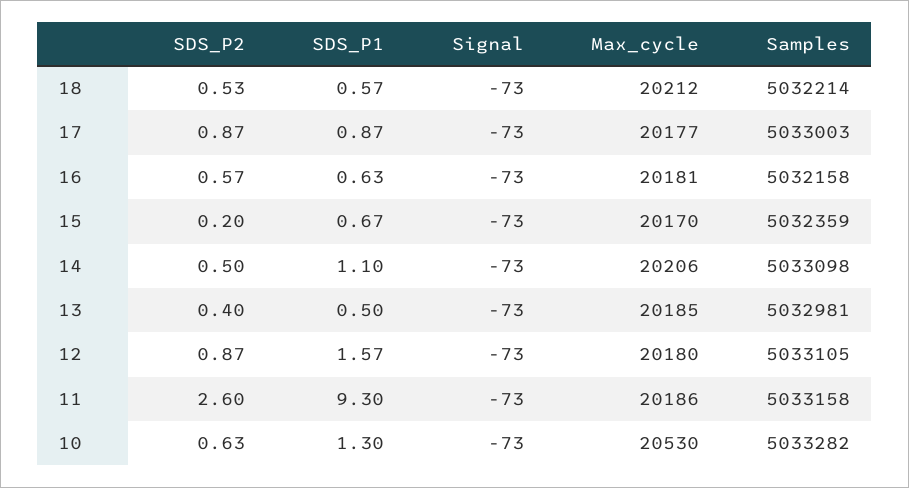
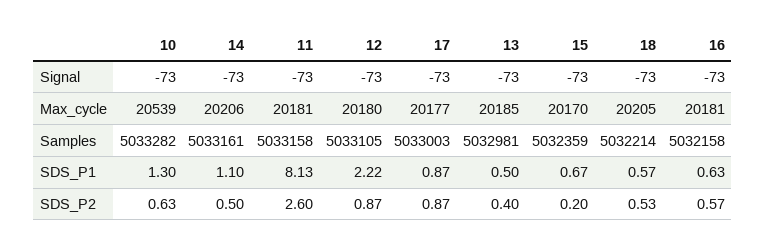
  {
    "SDS_P2": {
      "18": 0.53,
      "17": 0.87,
      "16": 0.57,
      "15": 0.2,
      "14": 0.5,
      "13": 0.4,
      "12": 0.87,
      "11": 2.6,
      "10": 0.63
    },
    "SDS_P1": {
      "18": 0.57,
      "17": 0.87,
      "16": 0.63,
      "15": 0.67,
      "14": 1.1,
      "13": 0.5,
-     "12": 1.57,
+     "12": 2.22,
-     "11": 9.3,
+     "11": 8.13,
      "10": 1.3
    },
    "Signal": {
      "18": -73,
      "17": -73,
      "16": -73,
      "15": -73,
      "14": -73,
      "13": -73,
      "12": -73,
      "11": -73,
      "10": -73
    },
    "Max_cycle": {
-     "18": 20212,
+     "18": 20205,
      "17": 20177,
      "16": 20181,
      "15": 20170,
      "14": 20206,
      "13": 20185,
      "12": 20180,
-     "11": 20186,
+     "11": 20181,
-     "10": 20530
+     "10": 20539
    },
    "Samples": {
      "18": 5032214,
      "17": 5033003,
      "16": 5032158,
      "15": 5032359,
-     "14": 5033098,
+     "14": 5033161,
      "13": 5032981,
      "12": 5033105,
      "11": 5033158,
      "10": 5033282
    }
  }

